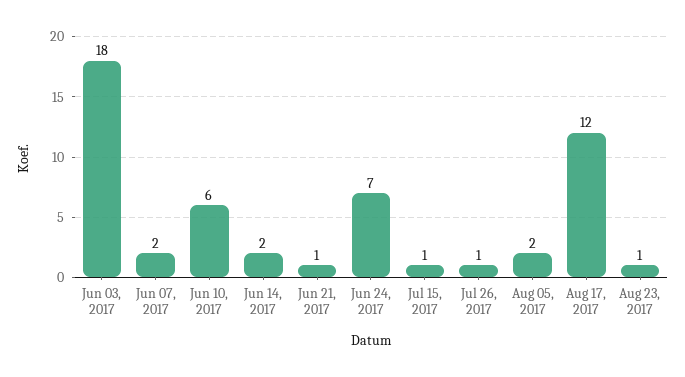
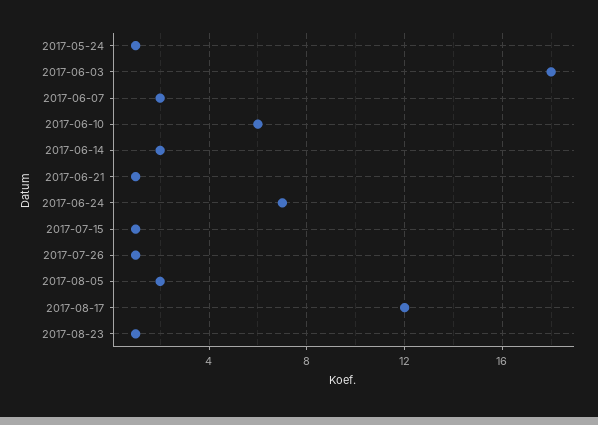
  {
    "Jun 03, 2017": 18,
    "Jun 07, 2017": 2,
    "Jun 10, 2017": 6,
    "Jun 14, 2017": 2,
    "Jun 21, 2017": 1,
    "Jun 24, 2017": 7,
    "Jul 15, 2017": 1,
    "Jul 26, 2017": 1,
    "Aug 05, 2017": 2,
    "Aug 17, 2017": 12,
-   "Aug 23, 2017": 1
+   "Aug 23, 2017": 1,
+   "2017-05-24": 1
  }

